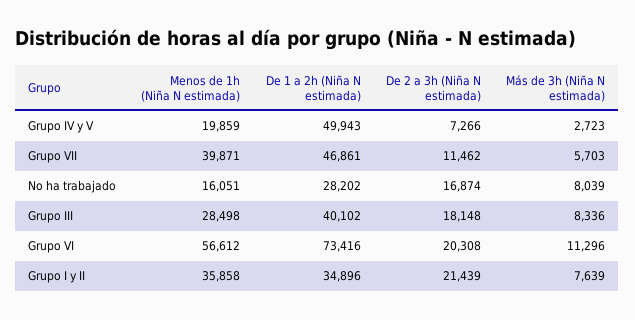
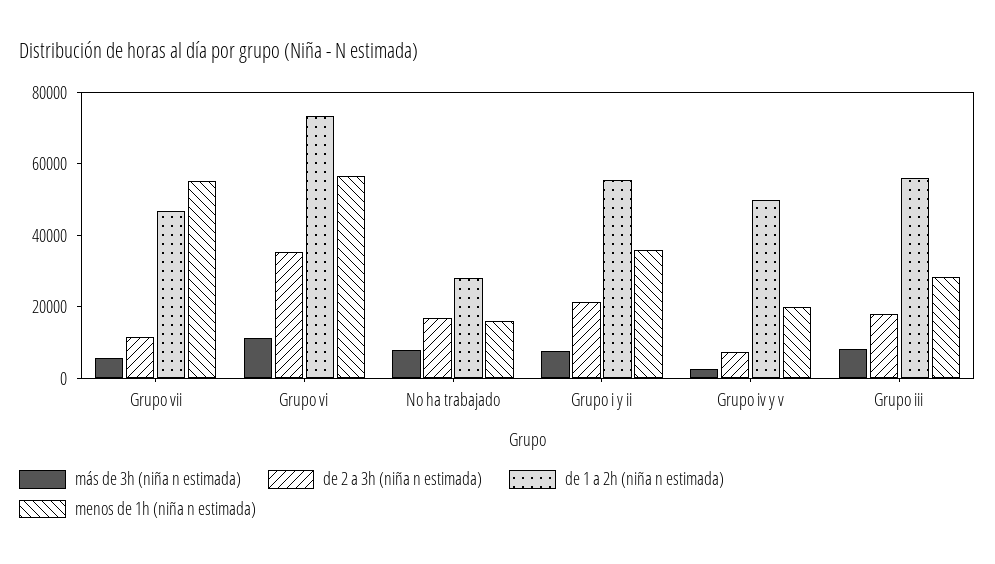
  {
    "Menos de 1h (Niña N estimada)": {
      "Grupo IV y V": 19859,
-     "Grupo VII": 39871,
+     "Grupo VII": 55000,
      "No ha trabajado": 16051,
      "Grupo III": 28498,
      "Grupo VI": 56612,
      "Grupo I y II": 35858
    },
    "De 1 a 2h (Niña N estimada)": {
      "Grupo IV y V": 49943,
      "Grupo VII": 46861,
      "No ha trabajado": 28202,
-     "Grupo III": 40102,
+     "Grupo III": 55000,
      "Grupo VI": 73416,
-     "Grupo I y II": 34896
+     "Grupo I y II": 55000
    },
    "De 2 a 3h (Niña N estimada)": {
      "Grupo IV y V": 7266,
      "Grupo VII": 11462,
      "No ha trabajado": 16874,
      "Grupo III": 18148,
-     "Grupo VI": 20308,
+     "Grupo VI": 35000,
      "Grupo I y II": 21439
    },
    "Más de 3h (Niña N estimada)": {
      "Grupo IV y V": 2723,
      "Grupo VII": 5703,
      "No ha trabajado": 8039,
      "Grupo III": 8336,
      "Grupo VI": 11296,
      "Grupo I y II": 7639
    }
  }

